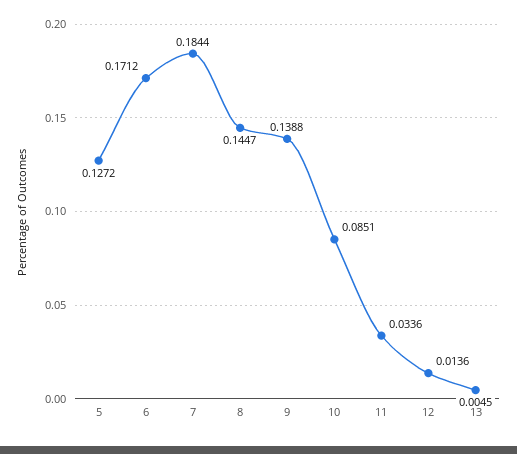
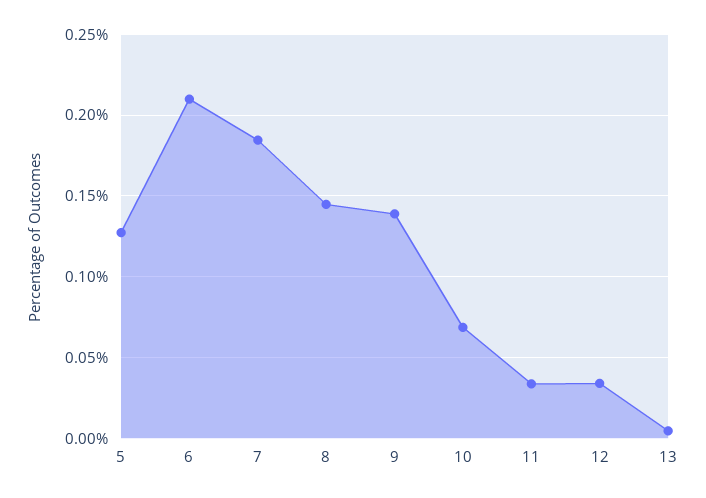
  {
    "5": 0.1272,
-   "6": 0.1712,
+   "6": 0.21,
    "7": 0.1844,
    "8": 0.1447,
    "9": 0.1388,
-   "10": 0.0851,
+   "10": 0.07,
    "11": 0.0336,
-   "12": 0.0136,
+   "12": 0.035,
    "13": 0.0045
  }

